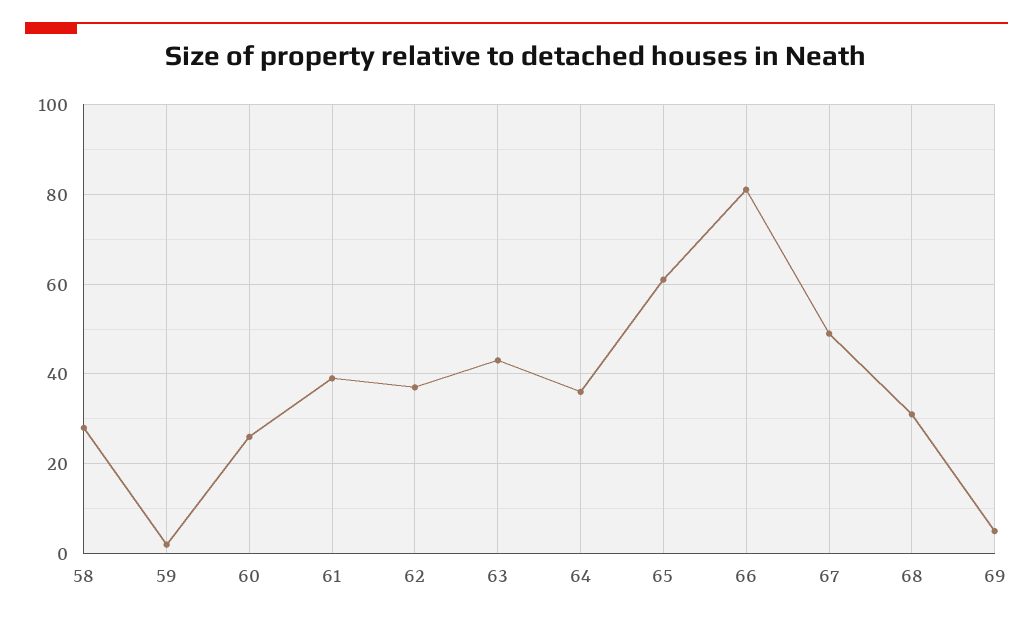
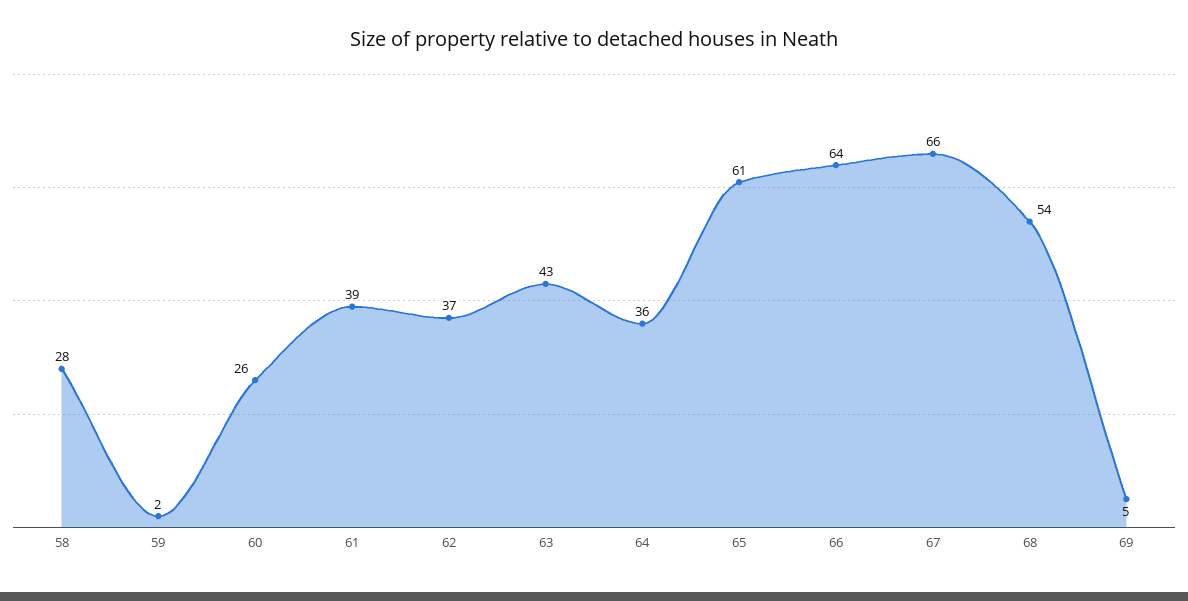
  {
    "58": 28,
    "59": 2,
    "60": 26,
    "61": 39,
    "62": 37,
    "63": 43,
    "64": 36,
    "65": 61,
-   "66": 80,
+   "66": 64,
-   "67": 50,
+   "67": 66,
-   "68": 30,
+   "68": 54,
    "69": 5
  }

